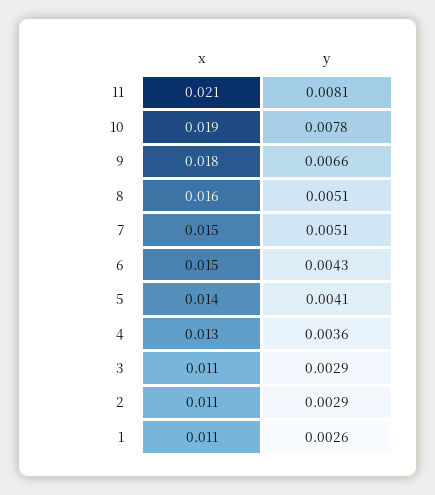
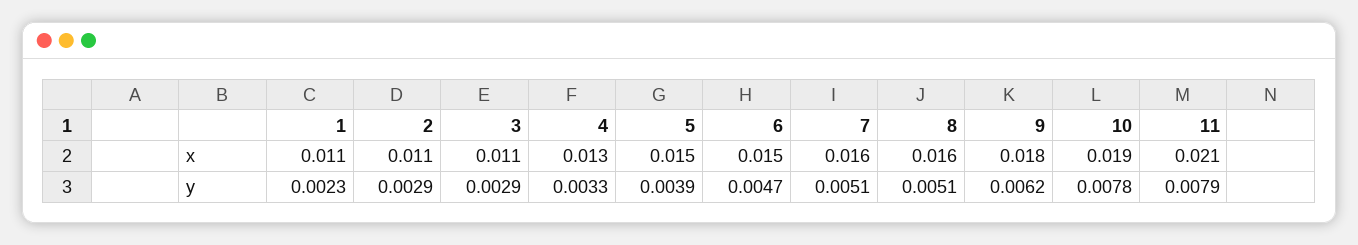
  {
    "x": {
      "11": 0.021,
      "10": 0.019,
      "9": 0.018,
      "8": 0.016,
-     "7": 0.015,
+     "7": 0.016,
      "6": 0.015,
-     "5": 0.014,
+     "5": 0.015,
      "4": 0.013,
      "3": 0.011,
      "2": 0.011,
      "1": 0.011
    },
    "y": {
-     "11": 0.0081,
+     "11": 0.0079,
      "10": 0.0078,
-     "9": 0.0066,
+     "9": 0.0062,
      "8": 0.0051,
      "7": 0.0051,
-     "6": 0.0043,
+     "6": 0.0047,
-     "5": 0.0041,
+     "5": 0.0039,
-     "4": 0.0036,
+     "4": 0.0033,
      "3": 0.0029,
      "2": 0.0029,
-     "1": 0.0026
+     "1": 0.0023
    }
  }

